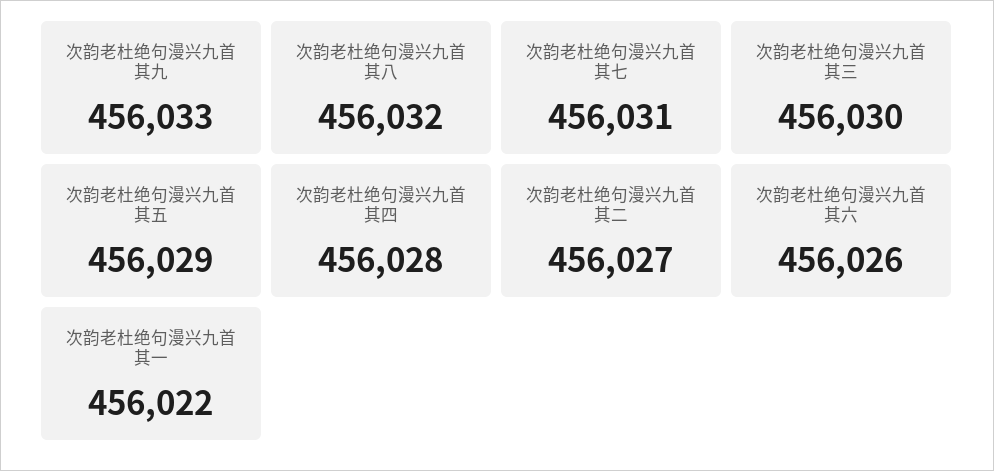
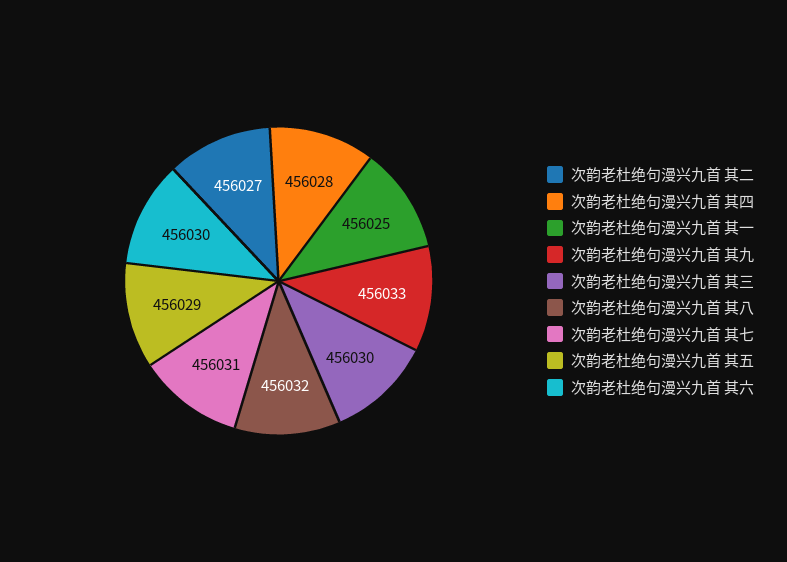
  {
    "次韵老杜绝句漫兴九首 其九": 456033,
    "次韵老杜绝句漫兴九首 其八": 456032,
    "次韵老杜绝句漫兴九首 其七": 456031,
    "次韵老杜绝句漫兴九首 其三": 456030,
    "次韵老杜绝句漫兴九首 其五": 456029,
    "次韵老杜绝句漫兴九首 其四": 456028,
    "次韵老杜绝句漫兴九首 其二": 456027,
-   "次韵老杜绝句漫兴九首 其六": 456026,
+   "次韵老杜绝句漫兴九首 其六": 456030,
-   "次韵老杜绝句漫兴九首 其一": 456022
+   "次韵老杜绝句漫兴九首 其一": 456025
  }

